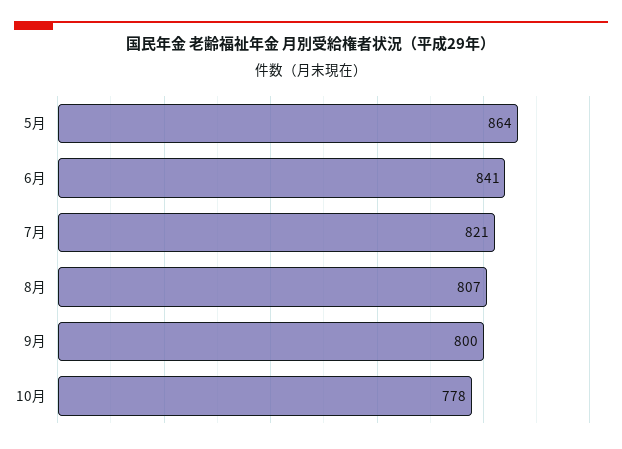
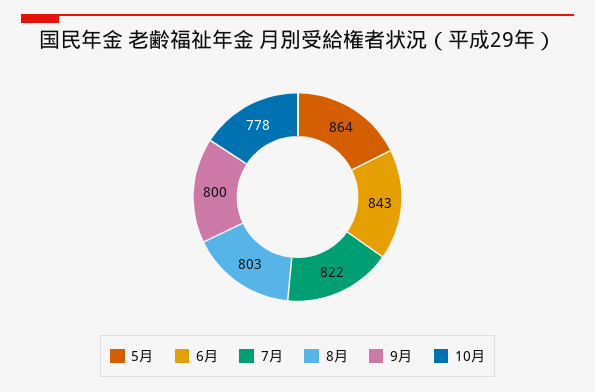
  {
    "5月": 864,
-   "6月": 841,
+   "6月": 843,
-   "7月": 821,
+   "7月": 822,
-   "8月": 807,
+   "8月": 803,
    "9月": 800,
    "10月": 778
  }

